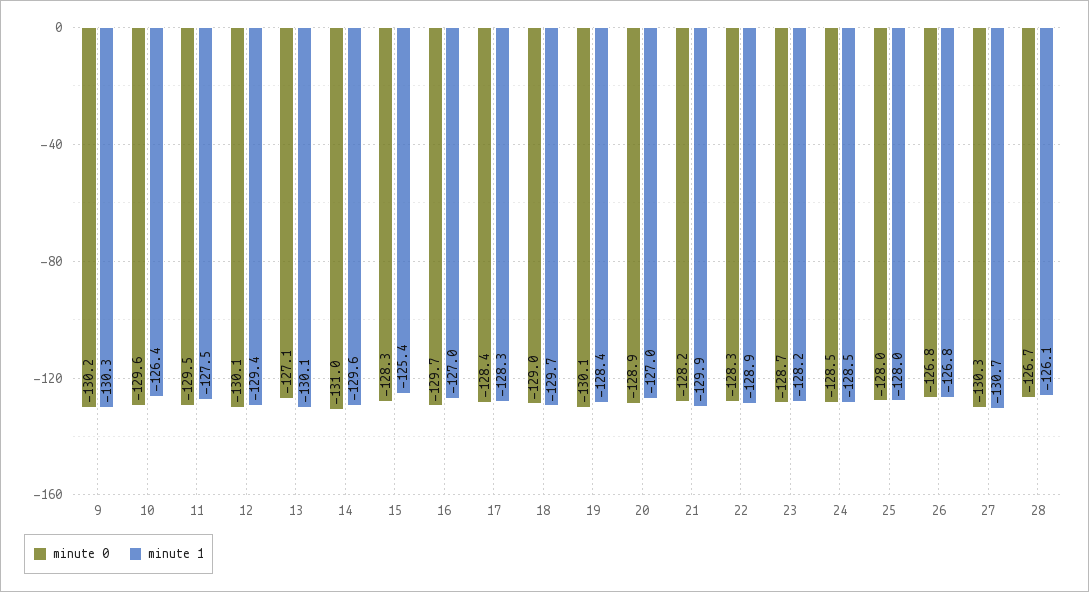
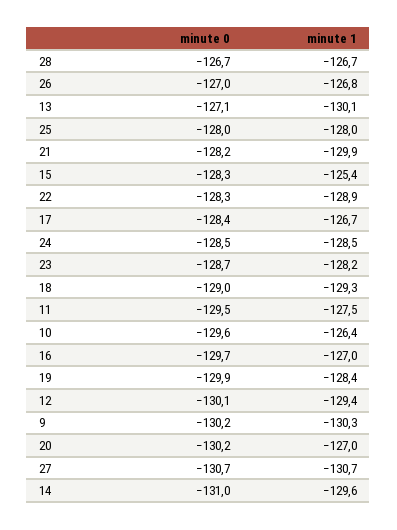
  {
    "minute 0": {
      "9": -130.2,
      "10": -129.6,
      "11": -129.5,
      "12": -130.1,
      "13": -127.1,
      "14": -131,
      "15": -128.3,
      "16": -129.7,
      "17": -128.4,
      "18": -129,
-     "19": -130.1,
+     "19": -129.9,
-     "20": -128.9,
+     "20": -130.2,
      "21": -128.2,
      "22": -128.3,
      "23": -128.7,
      "24": -128.5,
      "25": -128,
-     "26": -126.8,
+     "26": -127,
-     "27": -130.3,
+     "27": -130.7,
      "28": -126.7
    },
    "minute 1": {
      "9": -130.3,
      "10": -126.4,
      "11": -127.5,
      "12": -129.4,
      "13": -130.1,
      "14": -129.6,
      "15": -125.4,
      "16": -127,
-     "17": -128.3,
+     "17": -126.7,
-     "18": -129.7,
+     "18": -129.3,
      "19": -128.4,
      "20": -127,
      "21": -129.9,
      "22": -128.9,
      "23": -128.2,
      "24": -128.5,
      "25": -128,
      "26": -126.8,
      "27": -130.7,
-     "28": -126.1
+     "28": -126.7
    }
  }

